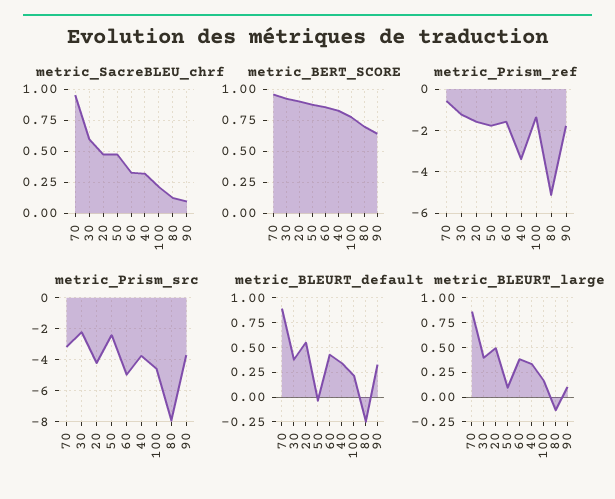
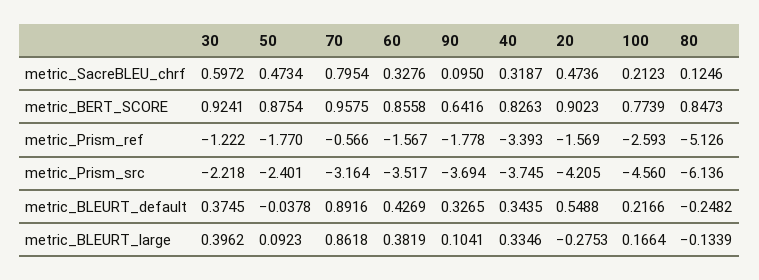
  {
    "metric_SacreBLEU_chrf": {
-     "70": 0.95,
+     "70": 0.7954,
      "30": 0.5972,
      "20": 0.4736,
      "50": 0.4734,
      "60": 0.3276,
      "40": 0.3187,
      "100": 0.2123,
      "80": 0.1246,
      "90": 0.095
    },
    "metric_BERT_SCORE": {
      "70": 0.9575,
      "30": 0.9241,
      "20": 0.9023,
      "50": 0.8754,
      "60": 0.8558,
      "40": 0.8263,
      "100": 0.7739,
-     "80": 0.7,
+     "80": 0.8473,
      "90": 0.6416
    },
    "metric_Prism_ref": {
      "70": -0.566,
      "30": -1.222,
      "20": -1.569,
      "50": -1.77,
      "60": -1.567,
      "40": -3.393,
-     "100": -1.5,
+     "100": -2.593,
      "80": -5.126,
      "90": -1.778
    },
    "metric_Prism_src": {
      "70": -3.164,
      "30": -2.218,
      "20": -4.205,
      "50": -2.401,
-     "60": -5,
+     "60": -3.517,
      "40": -3.745,
      "100": -4.56,
-     "80": -8,
+     "80": -6.136,
      "90": -3.694
    },
    "metric_BLEURT_default": {
      "70": 0.8916,
      "30": 0.3745,
      "20": 0.5488,
      "50": -0.0378,
      "60": 0.4269,
      "40": 0.3435,
      "100": 0.2166,
      "80": -0.2482,
      "90": 0.3265
    },
    "metric_BLEURT_large": {
      "70": 0.8618,
      "30": 0.3962,
-     "20": 0.5,
+     "20": -0.2753,
      "50": 0.0923,
      "60": 0.3819,
      "40": 0.3346,
      "100": 0.1664,
      "80": -0.1339,
      "90": 0.1041
    }
  }

